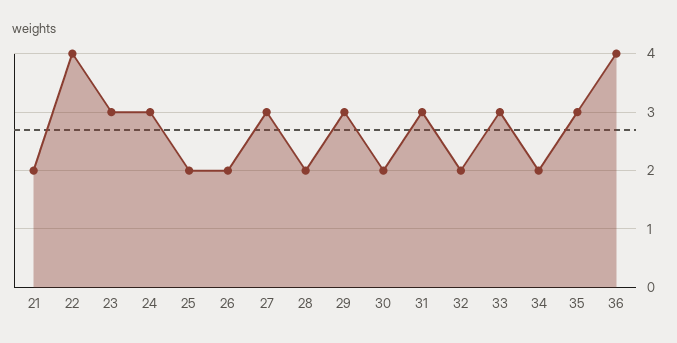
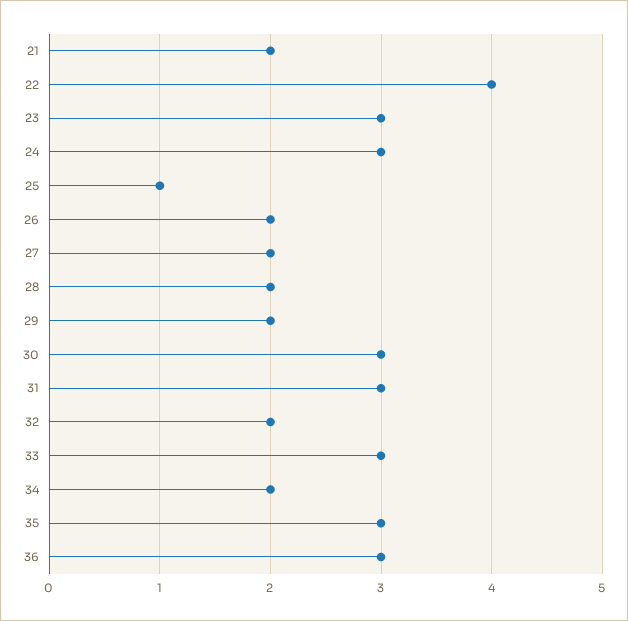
  {
    "21": 2,
    "22": 4,
    "23": 3,
    "24": 3,
-   "25": 2,
+   "25": 1,
    "26": 2,
-   "27": 3,
+   "27": 2,
    "28": 2,
-   "29": 3,
+   "29": 2,
-   "30": 2,
+   "30": 3,
    "31": 3,
    "32": 2,
    "33": 3,
    "34": 2,
    "35": 3,
-   "36": 4
+   "36": 3
  }

